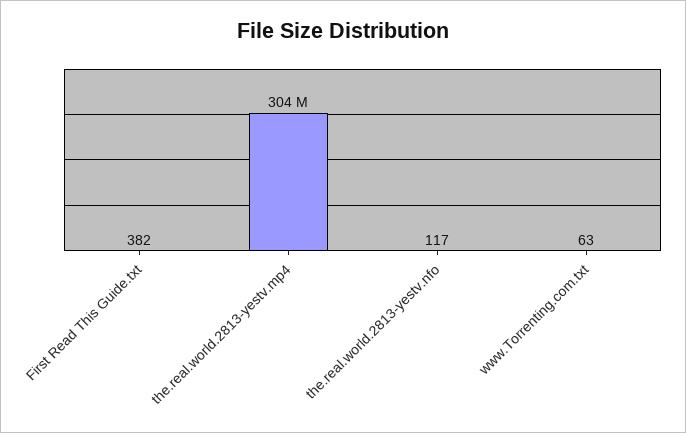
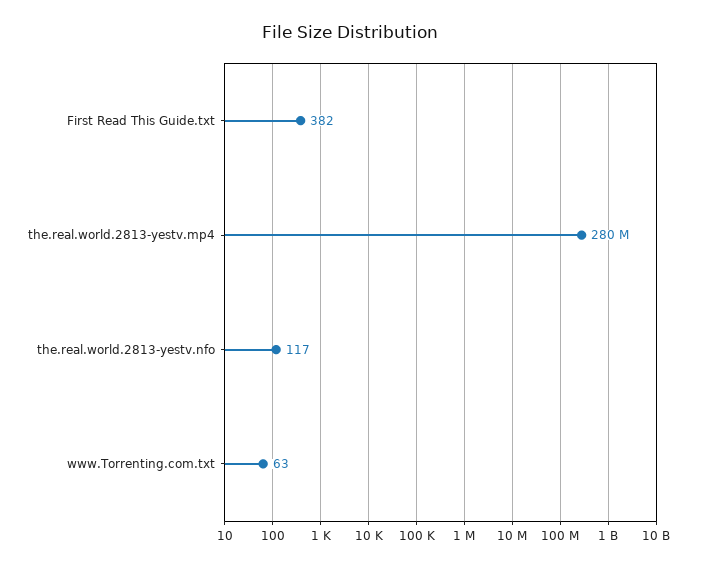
  {
    "First Read This Guide.txt": 382,
-   "the.real.world.2813-yestv.mp4": 304000000,
+   "the.real.world.2813-yestv.mp4": 280000000,
    "the.real.world.2813-yestv.nfo": 117,
    "www.Torrenting.com.txt": 63
  }

